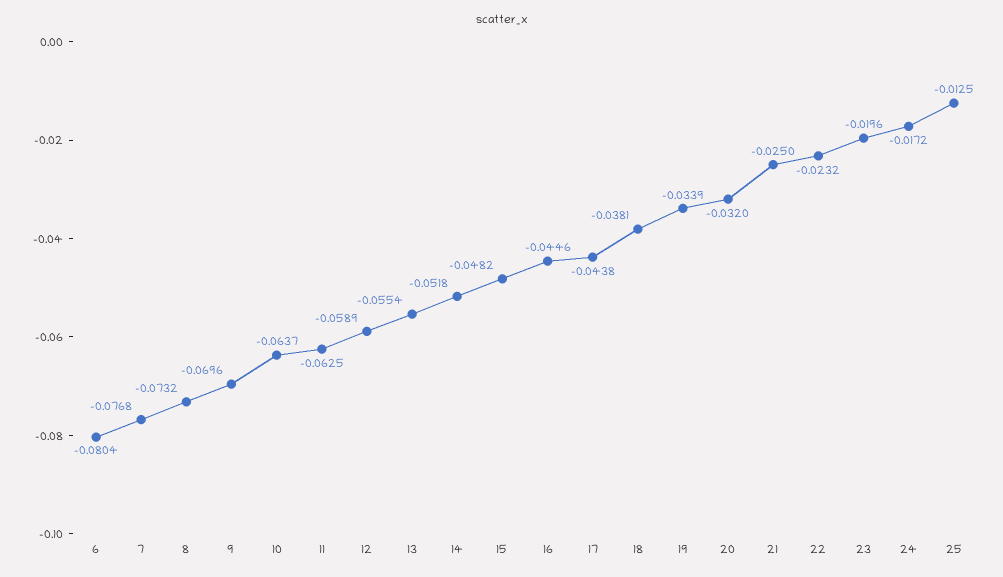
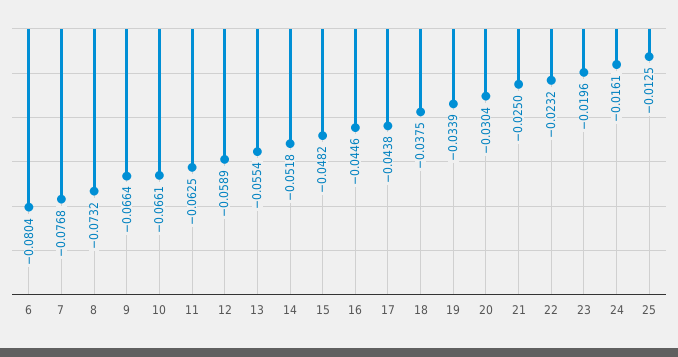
  {
    "6": -0.0804,
    "7": -0.0768,
    "8": -0.0732,
-   "9": -0.0696,
+   "9": -0.0664,
-   "10": -0.0637,
+   "10": -0.0661,
    "11": -0.0625,
    "12": -0.0589,
    "13": -0.0554,
    "14": -0.0518,
    "15": -0.0482,
    "16": -0.0446,
    "17": -0.0438,
-   "18": -0.0381,
+   "18": -0.0375,
    "19": -0.0339,
-   "20": -0.032,
+   "20": -0.0304,
    "21": -0.025,
    "22": -0.0232,
    "23": -0.0196,
-   "24": -0.0172,
+   "24": -0.0161,
    "25": -0.0125
  }

